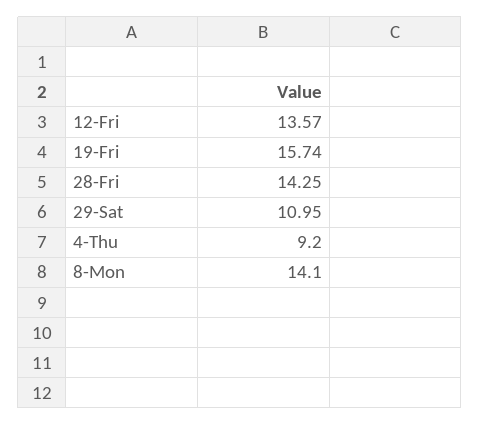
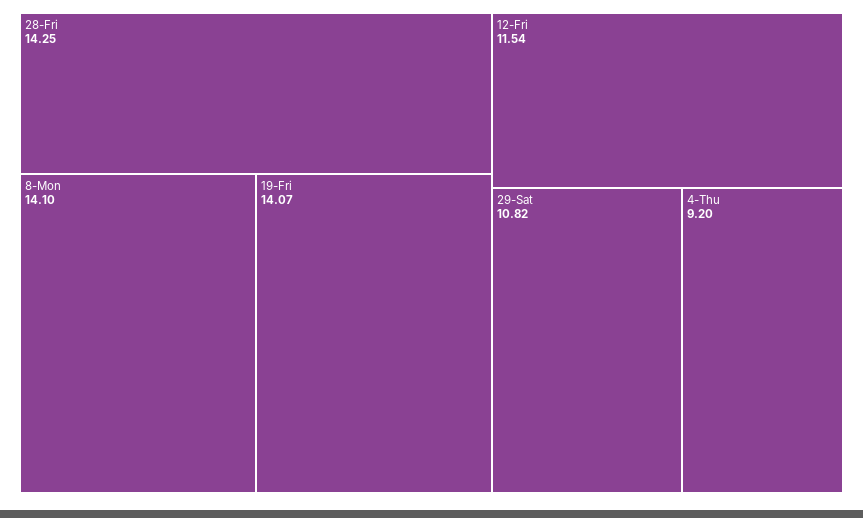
  {
-   "12-Fri": 13.57,
+   "12-Fri": 11.54,
-   "19-Fri": 15.74,
+   "19-Fri": 14.07,
    "28-Fri": 14.25,
-   "29-Sat": 10.95,
+   "29-Sat": 10.82,
    "4-Thu": 9.2,
    "8-Mon": 14.1
  }

